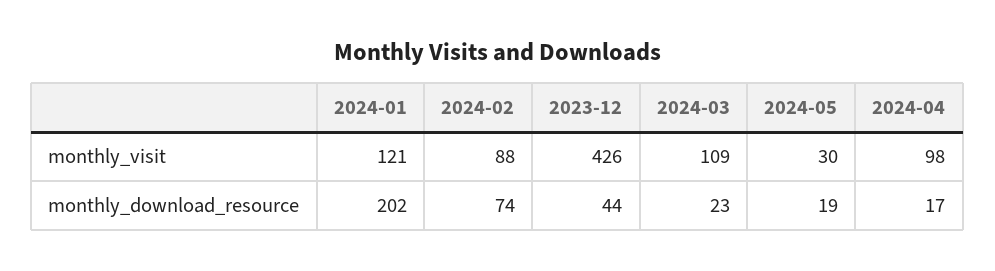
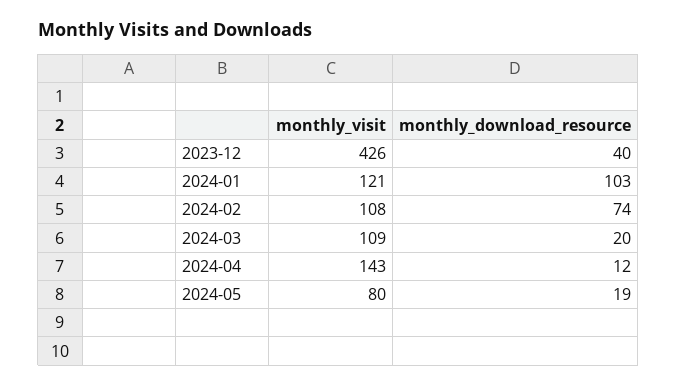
  {
    "2024-01": {
      "monthly_visit": 121,
-     "monthly_download_resource": 202
+     "monthly_download_resource": 103
    },
    "2024-02": {
-     "monthly_visit": 88,
+     "monthly_visit": 108,
      "monthly_download_resource": 74
    },
    "2023-12": {
      "monthly_visit": 426,
-     "monthly_download_resource": 44
+     "monthly_download_resource": 40
    },
    "2024-03": {
      "monthly_visit": 109,
-     "monthly_download_resource": 23
+     "monthly_download_resource": 20
    },
    "2024-05": {
-     "monthly_visit": 30,
+     "monthly_visit": 80,
      "monthly_download_resource": 19
    },
    "2024-04": {
-     "monthly_visit": 98,
+     "monthly_visit": 143,
-     "monthly_download_resource": 17
+     "monthly_download_resource": 12
    }
  }

